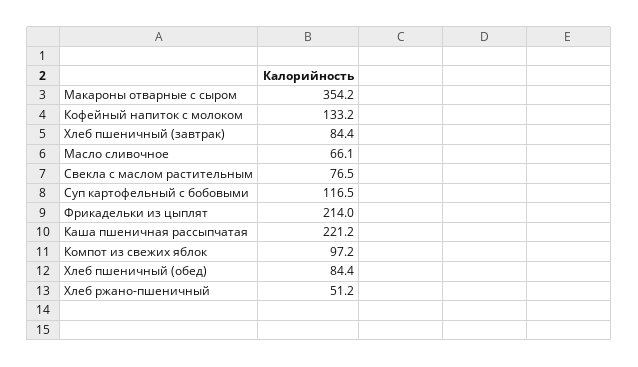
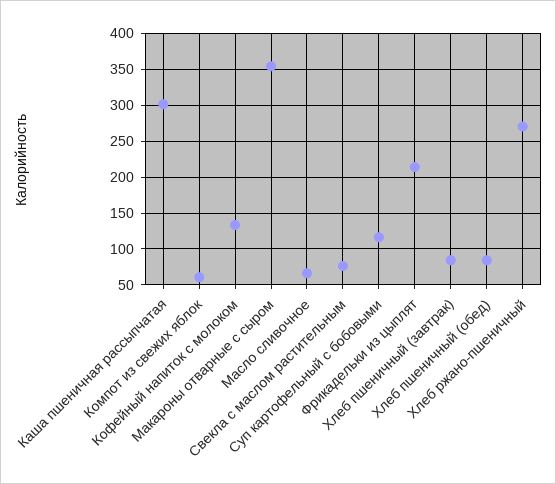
  {
    "Макароны отварные с сыром": 354.2,
    "Кофейный напиток с молоком": 133.2,
    "Хлеб пшеничный (завтрак)": 84.4,
    "Масло сливочное": 66.1,
    "Свекла с маслом растительным": 76.5,
    "Суп картофельный с бобовыми": 116.5,
    "Фрикадельки из цыплят": 214,
-   "Каша пшеничная рассыпчатая": 221.2,
+   "Каша пшеничная рассыпчатая": 300,
-   "Компот из свежих яблок": 97.2,
+   "Компот из свежих яблок": 60,
    "Хлеб пшеничный (обед)": 84.4,
-   "Хлеб ржано-пшеничный": 51.2
+   "Хлеб ржано-пшеничный": 270
  }

